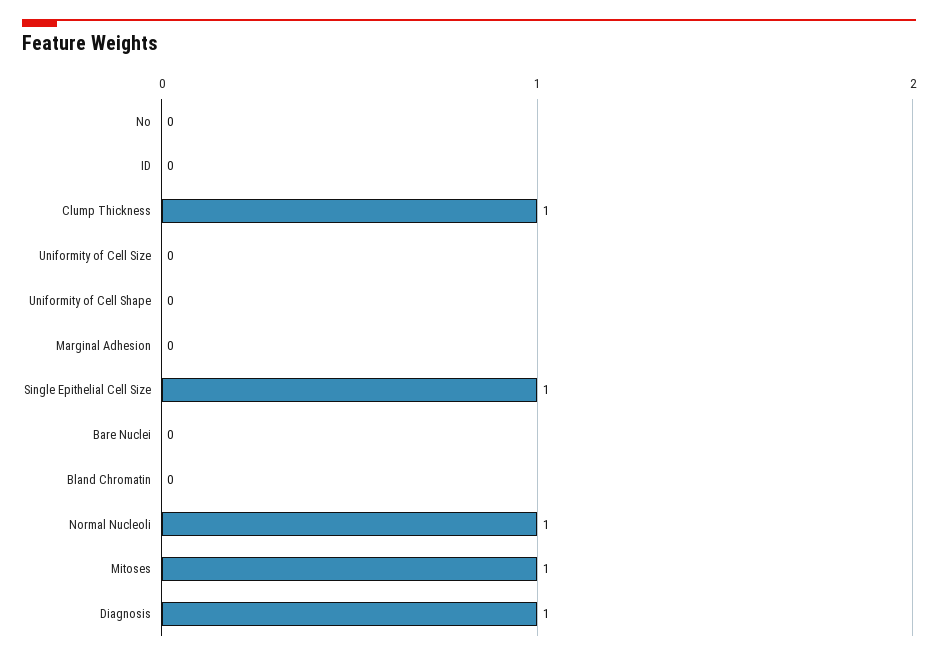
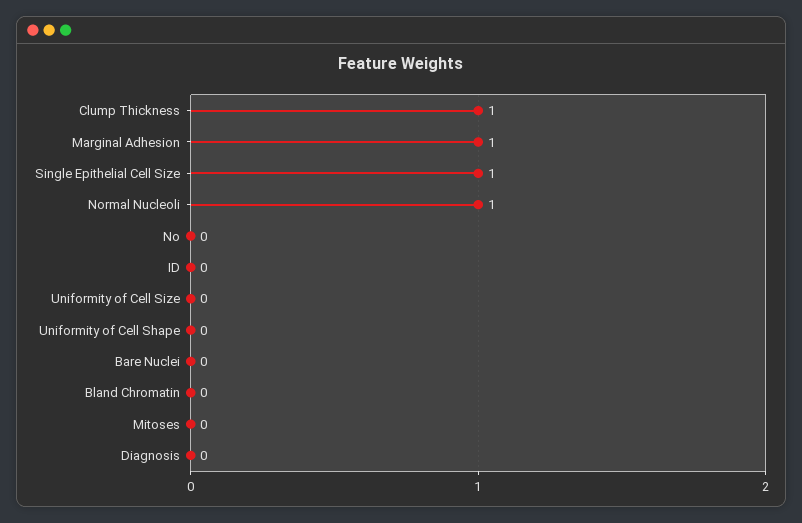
  {
    "No": 0,
    "ID": 0,
    "Clump Thickness": 1,
    "Uniformity of Cell Size": 0,
    "Uniformity of Cell Shape": 0,
-   "Marginal Adhesion": 0,
+   "Marginal Adhesion": 1,
    "Single Epithelial Cell Size": 1,
    "Bare Nuclei": 0,
    "Bland Chromatin": 0,
    "Normal Nucleoli": 1,
-   "Mitoses": 1,
+   "Mitoses": 0,
-   "Diagnosis": 1
+   "Diagnosis": 0
  }

